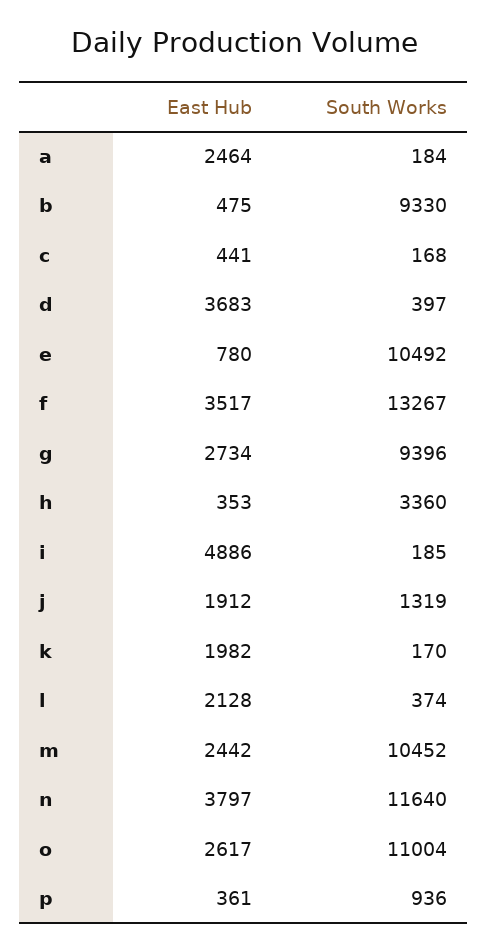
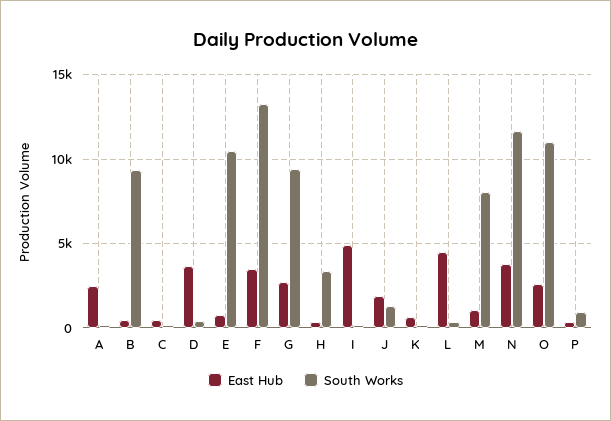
  {
    "East Hub": {
      "a": 2464,
      "b": 475,
      "c": 441,
      "d": 3683,
      "e": 780,
      "f": 3517,
      "g": 2734,
      "h": 353,
      "i": 4886,
      "j": 1912,
-     "k": 1982,
+     "k": 500,
-     "l": 2128,
+     "l": 4500,
-     "m": 2442,
+     "m": 1000,
      "n": 3797,
      "o": 2617,
      "p": 361
    },
    "South Works": {
      "a": 184,
      "b": 9330,
      "c": 168,
      "d": 397,
      "e": 10492,
      "f": 13267,
      "g": 9396,
      "h": 3360,
      "i": 185,
      "j": 1319,
      "k": 170,
      "l": 374,
-     "m": 10452,
+     "m": 8000,
      "n": 11640,
      "o": 11004,
      "p": 936
    }
  }

